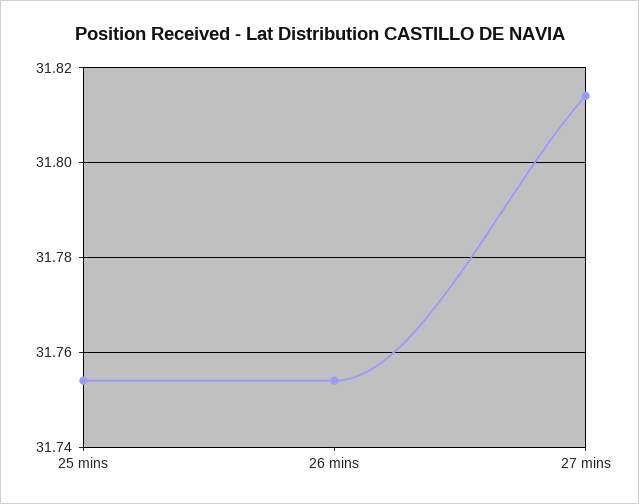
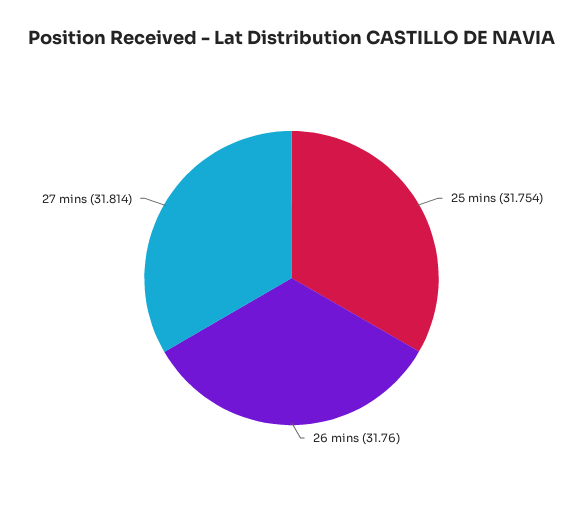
  {
    "25 mins": 31.754,
-   "26 mins": 31.754,
+   "26 mins": 31.76,
    "27 mins": 31.814
  }

